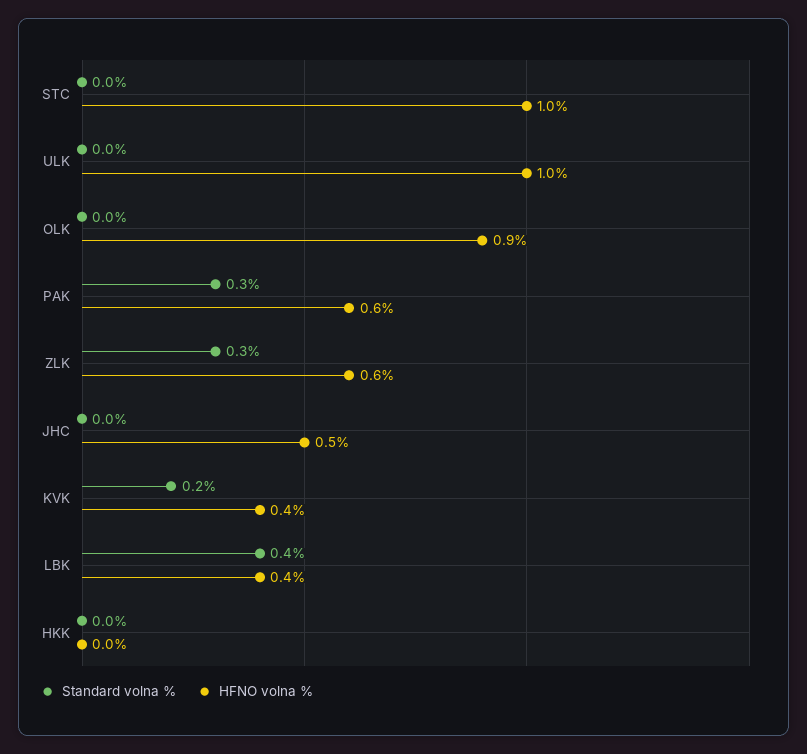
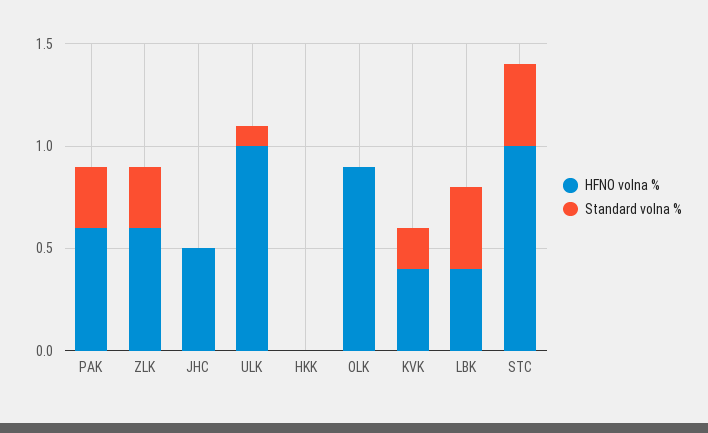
  {
    "Standard volna %": {
-     "STC": 0,
+     "STC": 0.4,
-     "ULK": 0,
+     "ULK": 0.1,
      "OLK": 0,
      "PAK": 0.3,
      "ZLK": 0.3,
      "JHC": 0,
      "KVK": 0.2,
      "LBK": 0.4,
      "HKK": 0
    },
    "HFNO volna %": {
      "STC": 1,
      "ULK": 1,
      "OLK": 0.9,
      "PAK": 0.6,
      "ZLK": 0.6,
      "JHC": 0.5,
      "KVK": 0.4,
      "LBK": 0.4,
      "HKK": 0
    }
  }

